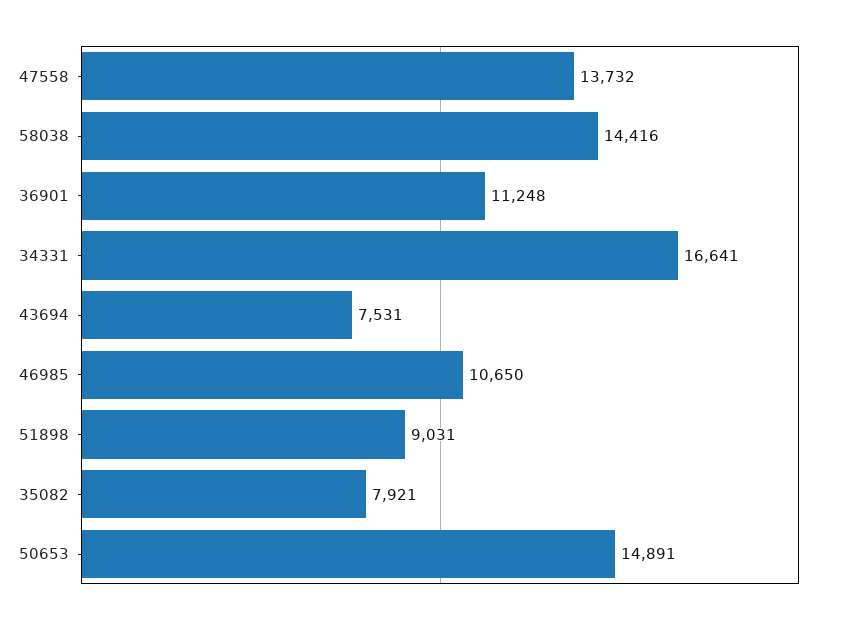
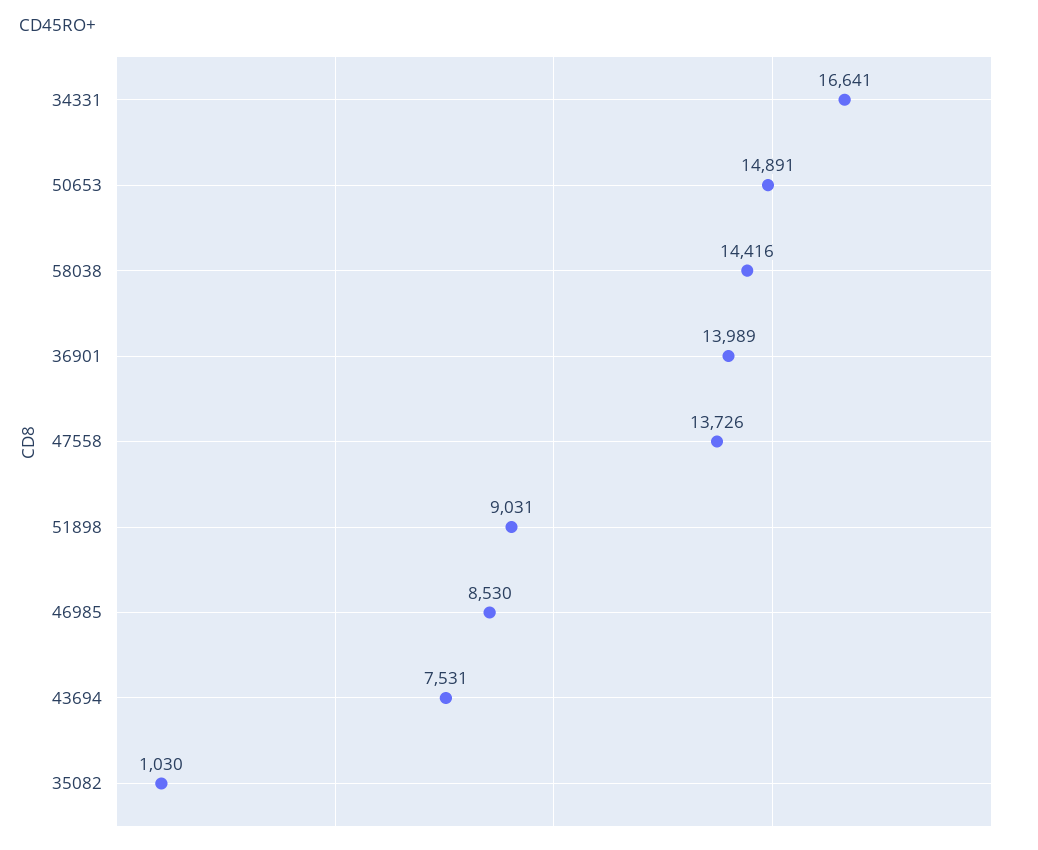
  {
-   "47558": 13732,
+   "47558": 13726,
    "58038": 14416,
-   "36901": 11248,
+   "36901": 13989,
    "34331": 16641,
    "43694": 7531,
-   "46985": 10650,
+   "46985": 8530,
    "51898": 9031,
-   "35082": 7921,
+   "35082": 1030,
    "50653": 14891
  }

